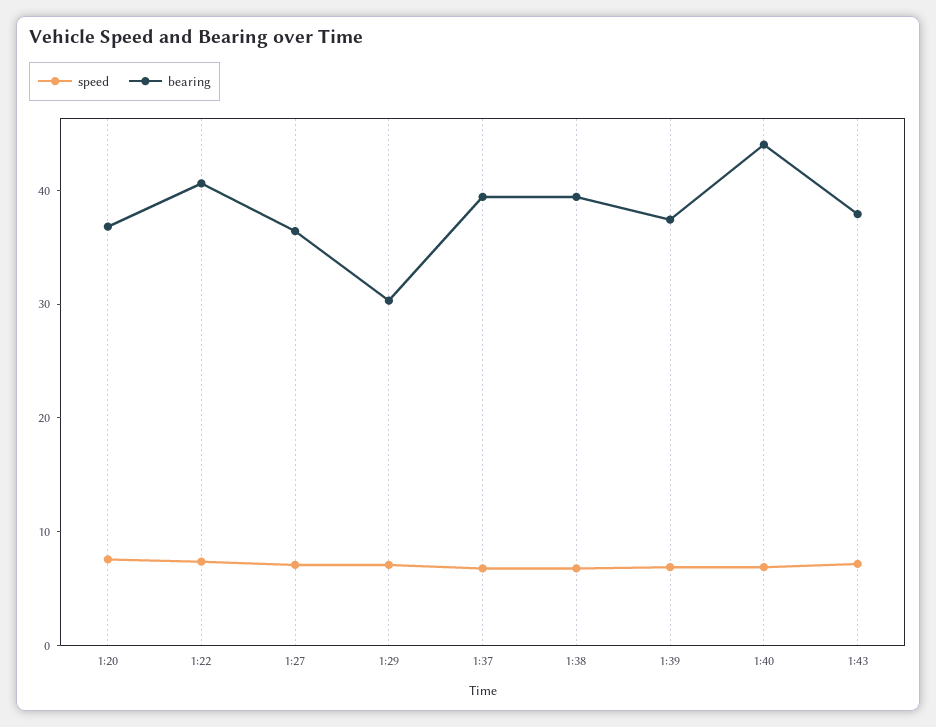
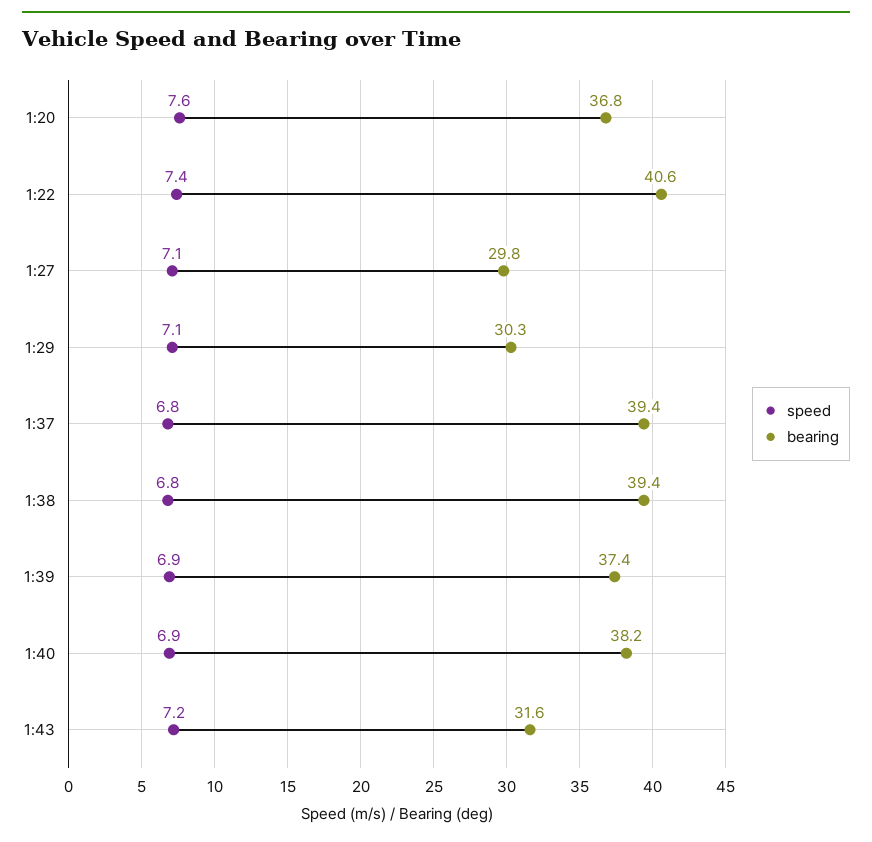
  {
    "speed": {
      "1:20": 7.6,
      "1:22": 7.4,
      "1:27": 7.1,
      "1:29": 7.1,
      "1:37": 6.8,
      "1:38": 6.8,
      "1:39": 6.9,
      "1:40": 6.9,
      "1:43": 7.2
    },
    "bearing": {
      "1:20": 36.8,
      "1:22": 40.6,
-     "1:27": 36,
+     "1:27": 29.8,
      "1:29": 30.3,
      "1:37": 39.4,
      "1:38": 39.4,
      "1:39": 37.4,
-     "1:40": 44,
+     "1:40": 38.2,
-     "1:43": 38
+     "1:43": 31.6
    }
  }

